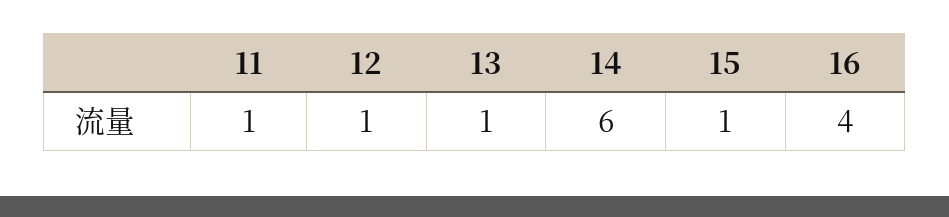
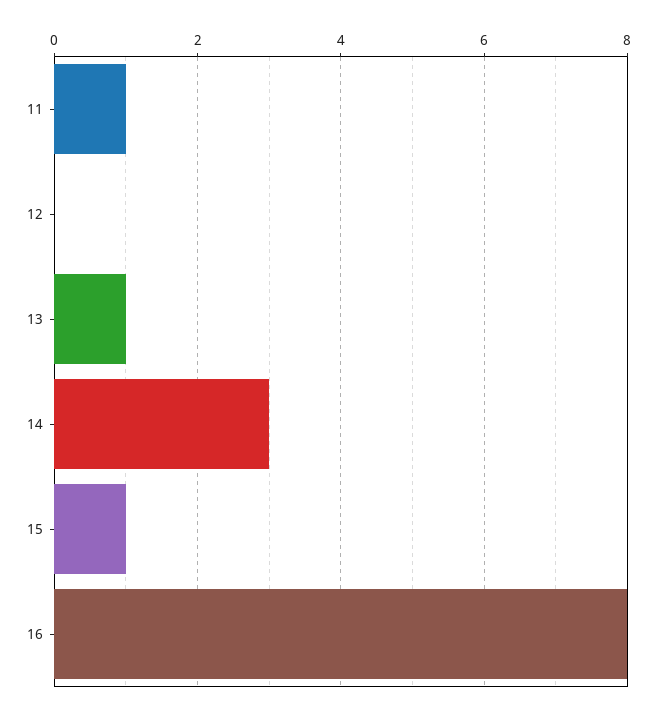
  {
    "11": 1,
-   "12": 1,
+   "12": 0,
    "13": 1,
-   "14": 6,
+   "14": 3,
    "15": 1,
-   "16": 4
+   "16": 8
  }

